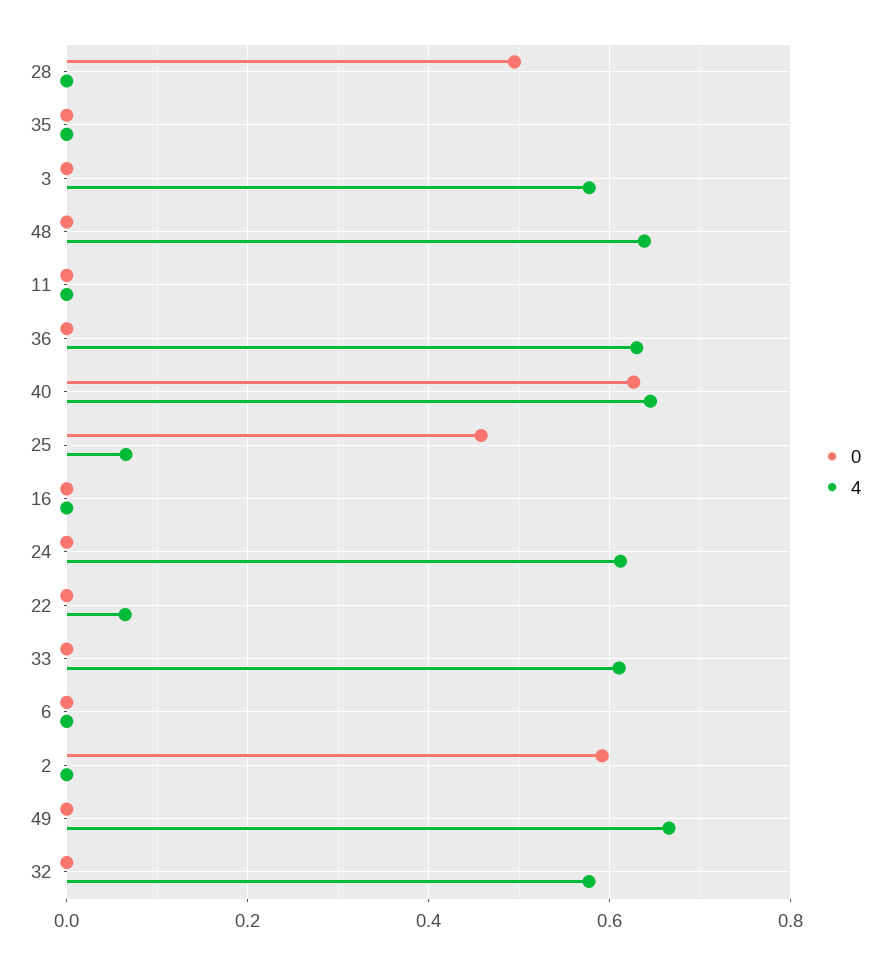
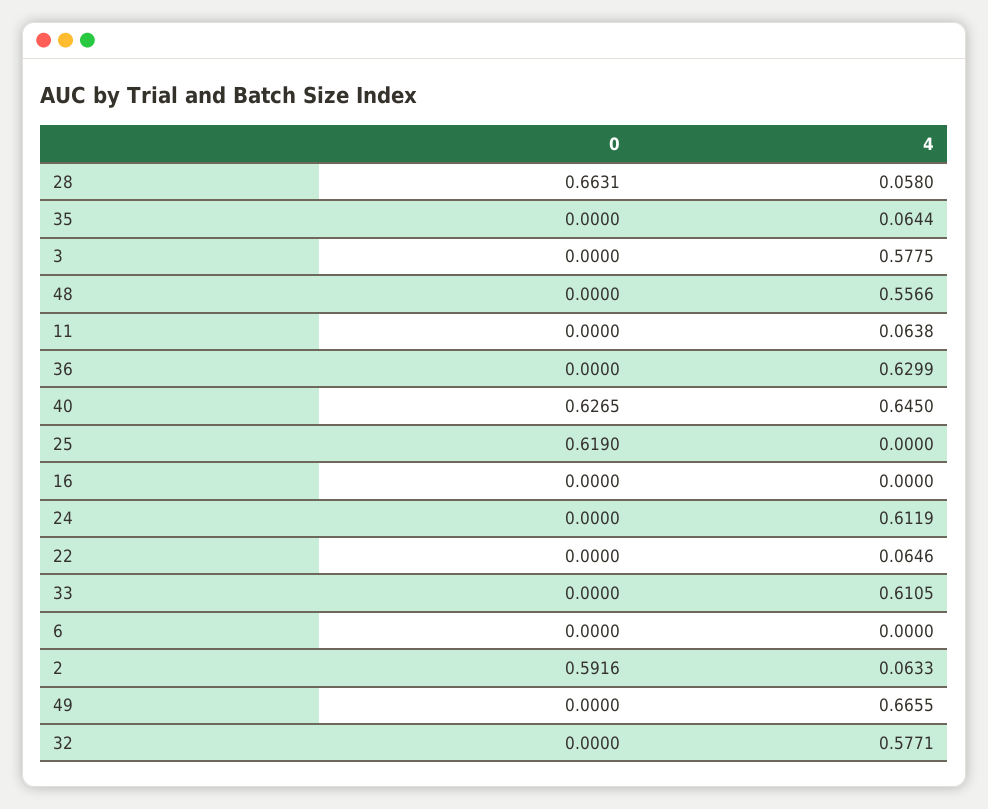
  {
    "0": {
-     "28": 0.5,
+     "28": 0.6631,
      "35": 0,
      "3": 0,
      "48": 0,
      "11": 0,
      "36": 0,
      "40": 0.6265,
-     "25": 0.46,
+     "25": 0.619,
      "16": 0,
      "24": 0,
      "22": 0,
      "33": 0,
      "6": 0,
      "2": 0.5916,
      "49": 0,
      "32": 0
    },
    "4": {
-     "28": 0,
+     "28": 0.058,
-     "35": 0,
+     "35": 0.0644,
      "3": 0.5775,
-     "48": 0.64,
+     "48": 0.5566,
-     "11": 0,
+     "11": 0.0638,
      "36": 0.6299,
      "40": 0.645,
-     "25": 0.06,
+     "25": 0,
      "16": 0,
      "24": 0.6119,
      "22": 0.0646,
      "33": 0.6105,
      "6": 0,
-     "2": 0,
+     "2": 0.0633,
      "49": 0.6655,
      "32": 0.5771
    }
  }

